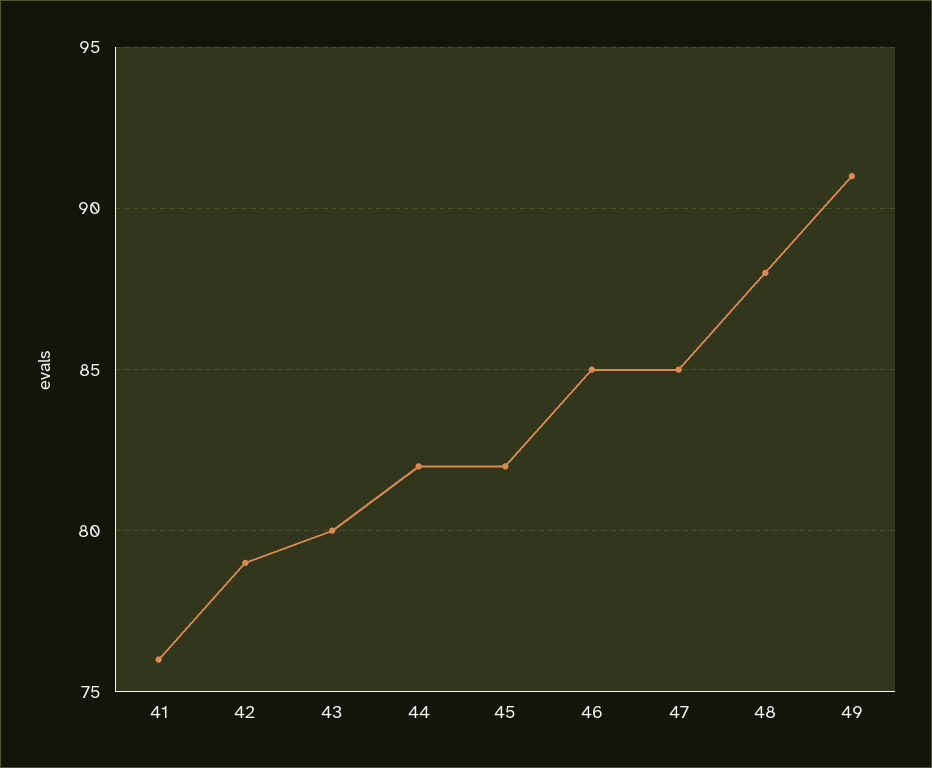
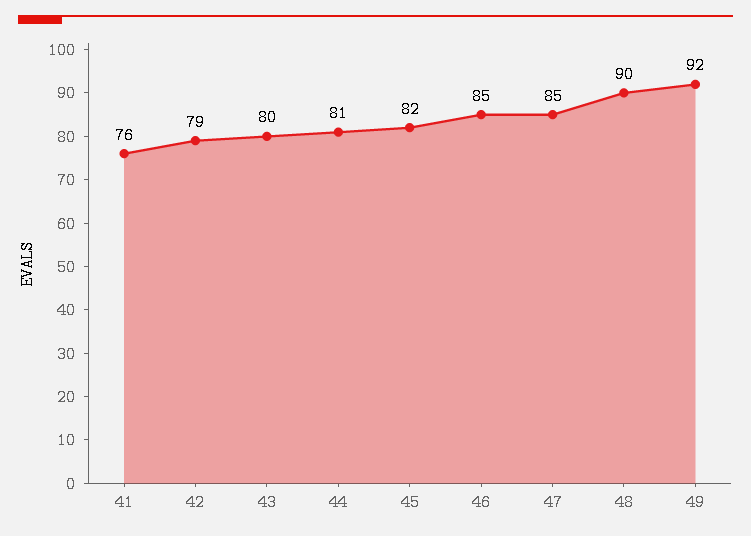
  {
    "41": 76,
    "42": 79,
    "43": 80,
-   "44": 82,
+   "44": 81,
    "45": 82,
    "46": 85,
    "47": 85,
-   "48": 88,
+   "48": 90,
-   "49": 91
+   "49": 92
  }

